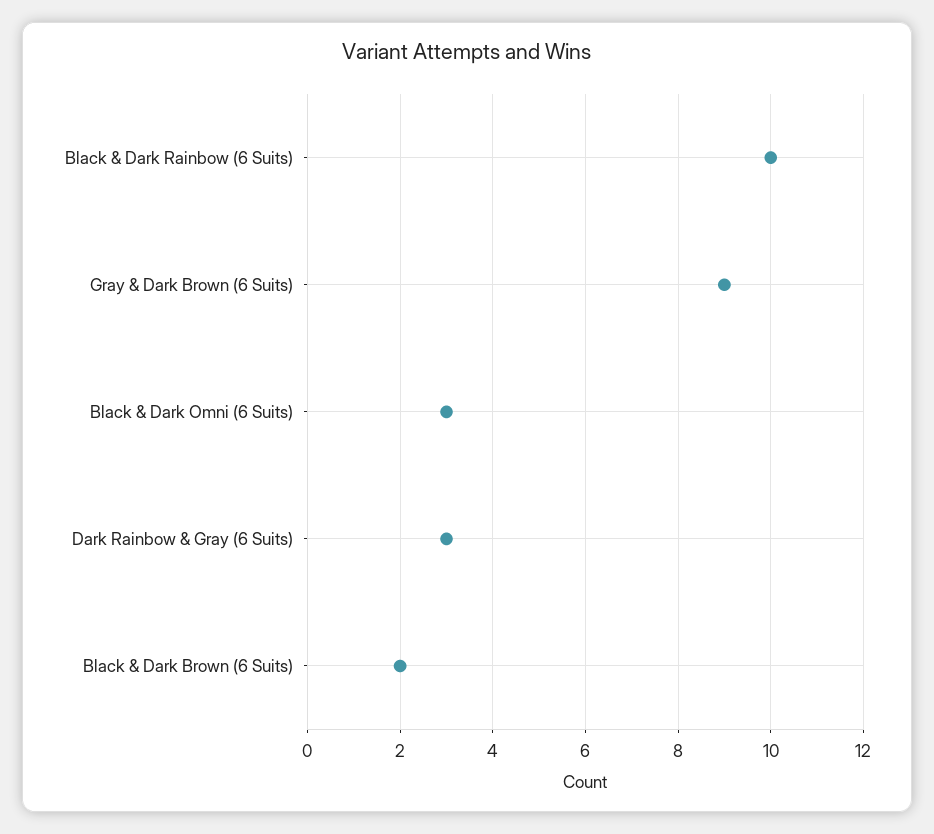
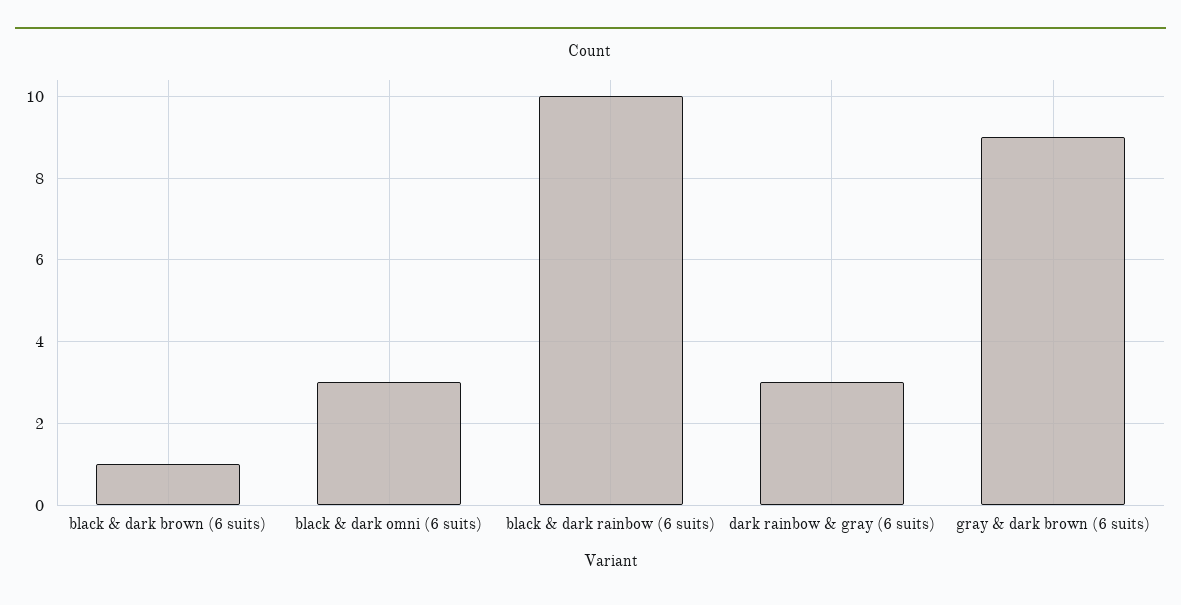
  {
    "Black & Dark Rainbow (6 Suits)": 10,
    "Gray & Dark Brown (6 Suits)": 9,
    "Black & Dark Omni (6 Suits)": 3,
    "Dark Rainbow & Gray (6 Suits)": 3,
-   "Black & Dark Brown (6 Suits)": 2
+   "Black & Dark Brown (6 Suits)": 1
  }

